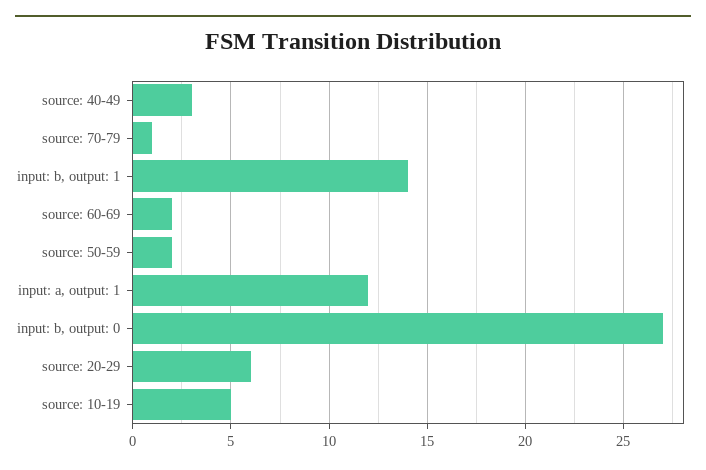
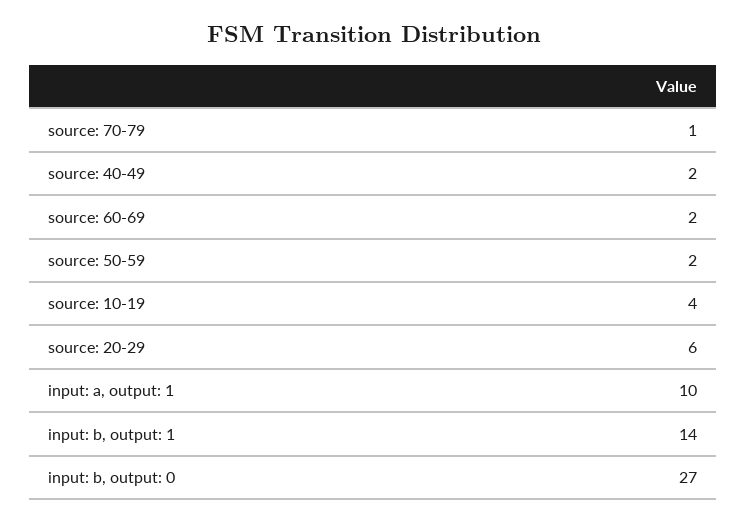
  {
-   "source: 40-49": 3,
+   "source: 40-49": 2,
    "source: 70-79": 1,
    "input: b, output: 1": 14,
    "source: 60-69": 2,
    "source: 50-59": 2,
-   "input: a, output: 1": 12,
+   "input: a, output: 1": 10,
    "input: b, output: 0": 27,
    "source: 20-29": 6,
-   "source: 10-19": 5
+   "source: 10-19": 4
  }

